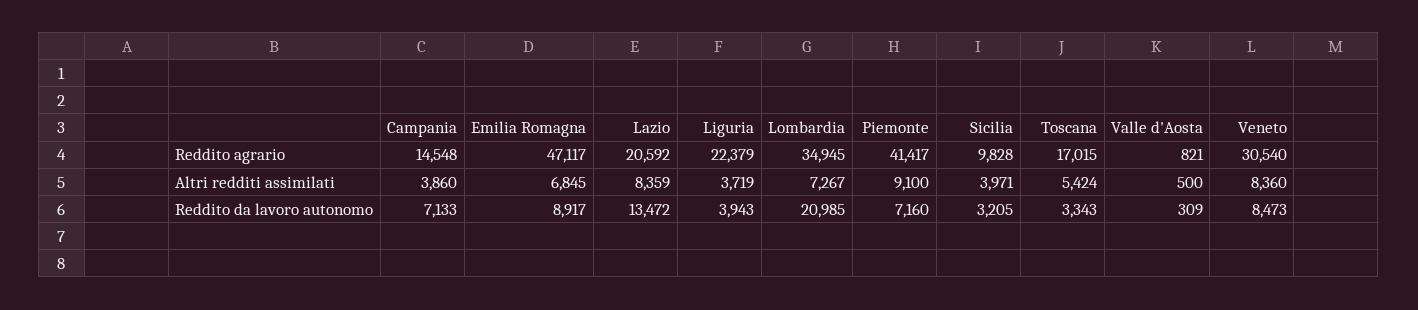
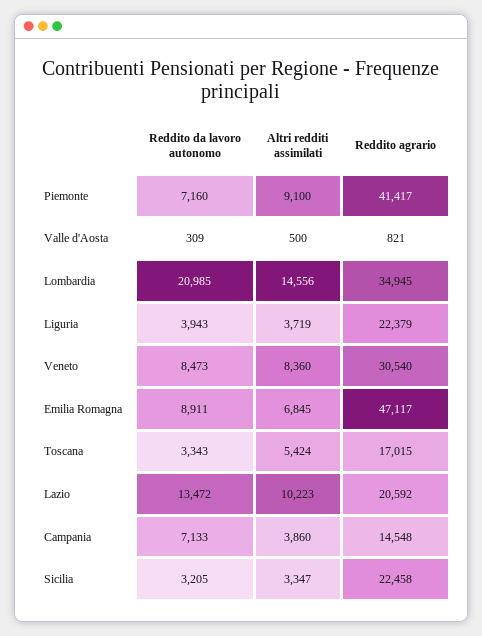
  {
    "Campania": {
      "Reddito agrario": 14548,
      "Altri redditi assimilati": 3860,
      "Reddito da lavoro autonomo": 7133
    },
    "Emilia Romagna": {
      "Reddito agrario": 47117,
      "Altri redditi assimilati": 6845,
-     "Reddito da lavoro autonomo": 8917
+     "Reddito da lavoro autonomo": 8911
    },
    "Lazio": {
      "Reddito agrario": 20592,
-     "Altri redditi assimilati": 8359,
+     "Altri redditi assimilati": 10223,
      "Reddito da lavoro autonomo": 13472
    },
    "Liguria": {
      "Reddito agrario": 22379,
      "Altri redditi assimilati": 3719,
      "Reddito da lavoro autonomo": 3943
    },
    "Lombardia": {
      "Reddito agrario": 34945,
-     "Altri redditi assimilati": 7267,
+     "Altri redditi assimilati": 14556,
      "Reddito da lavoro autonomo": 20985
    },
    "Piemonte": {
      "Reddito agrario": 41417,
      "Altri redditi assimilati": 9100,
      "Reddito da lavoro autonomo": 7160
    },
    "Sicilia": {
-     "Reddito agrario": 9828,
+     "Reddito agrario": 22458,
-     "Altri redditi assimilati": 3971,
+     "Altri redditi assimilati": 3347,
      "Reddito da lavoro autonomo": 3205
    },
    "Toscana": {
      "Reddito agrario": 17015,
      "Altri redditi assimilati": 5424,
      "Reddito da lavoro autonomo": 3343
    },
    "Valle d'Aosta": {
      "Reddito agrario": 821,
      "Altri redditi assimilati": 500,
      "Reddito da lavoro autonomo": 309
    },
    "Veneto": {
      "Reddito agrario": 30540,
      "Altri redditi assimilati": 8360,
      "Reddito da lavoro autonomo": 8473
    }
  }

